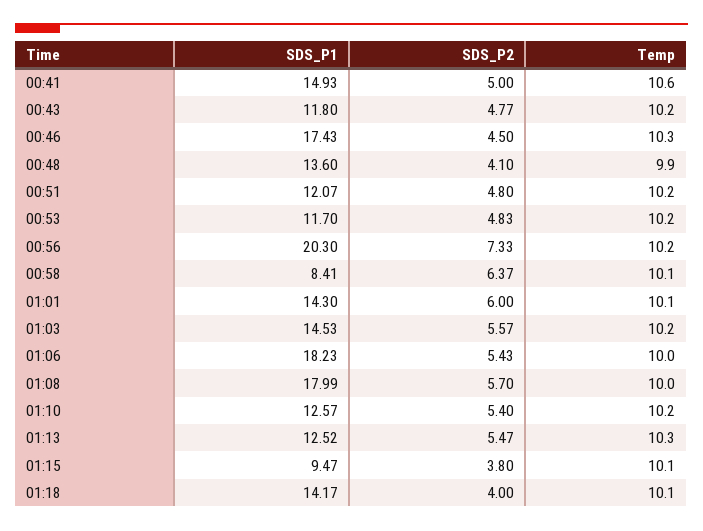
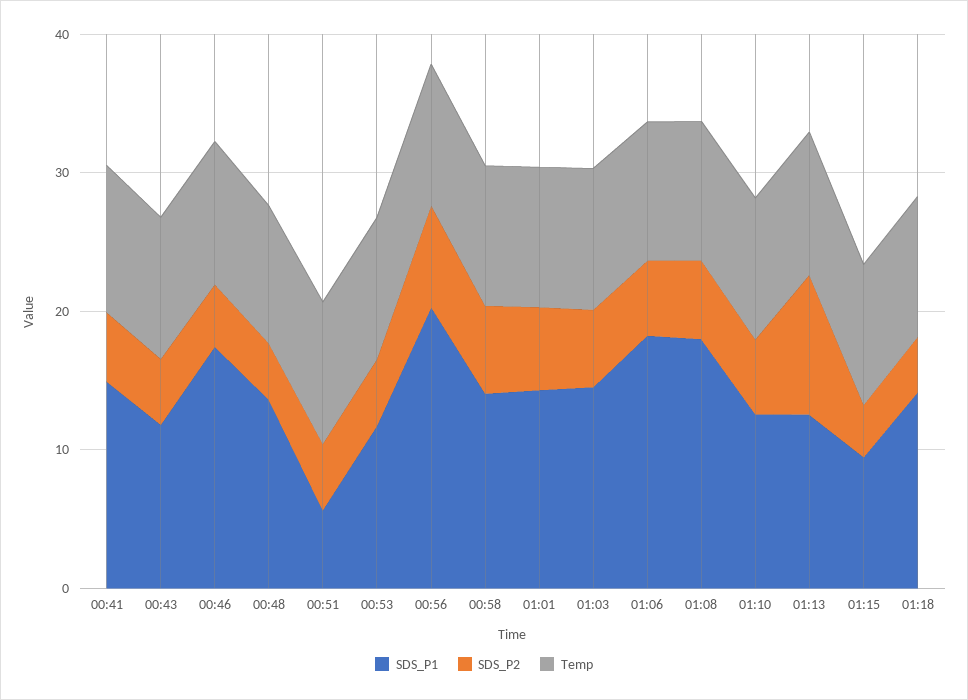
  {
    "SDS_P1": {
      "00:41": 14.93,
      "00:43": 11.8,
      "00:46": 17.43,
      "00:48": 13.6,
-     "00:51": 12.07,
+     "00:51": 6,
      "00:53": 11.7,
      "00:56": 20.3,
-     "00:58": 8.41,
+     "00:58": 14,
      "01:01": 14.3,
      "01:03": 14.53,
      "01:06": 18.23,
      "01:08": 17.99,
      "01:10": 12.57,
      "01:13": 12.52,
      "01:15": 9.47,
      "01:18": 14.17
    },
    "SDS_P2": {
      "00:41": 5,
      "00:43": 4.77,
      "00:46": 4.5,
      "00:48": 4.1,
      "00:51": 4.8,
      "00:53": 4.83,
      "00:56": 7.33,
      "00:58": 6.37,
      "01:01": 6,
      "01:03": 5.57,
      "01:06": 5.43,
      "01:08": 5.7,
      "01:10": 5.4,
-     "01:13": 5.47,
+     "01:13": 10,
      "01:15": 3.8,
      "01:18": 4
    },
    "Temp": {
      "00:41": 10.6,
      "00:43": 10.2,
      "00:46": 10.3,
      "00:48": 9.9,
      "00:51": 10.2,
      "00:53": 10.2,
      "00:56": 10.2,
      "00:58": 10.1,
      "01:01": 10.1,
      "01:03": 10.2,
      "01:06": 10,
      "01:08": 10,
      "01:10": 10.2,
      "01:13": 10.3,
      "01:15": 10.1,
      "01:18": 10.1
    }
  }

